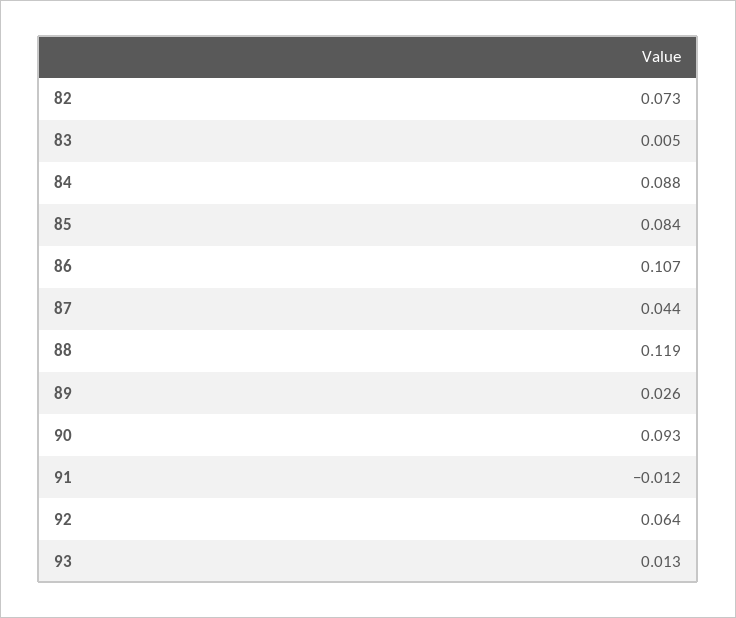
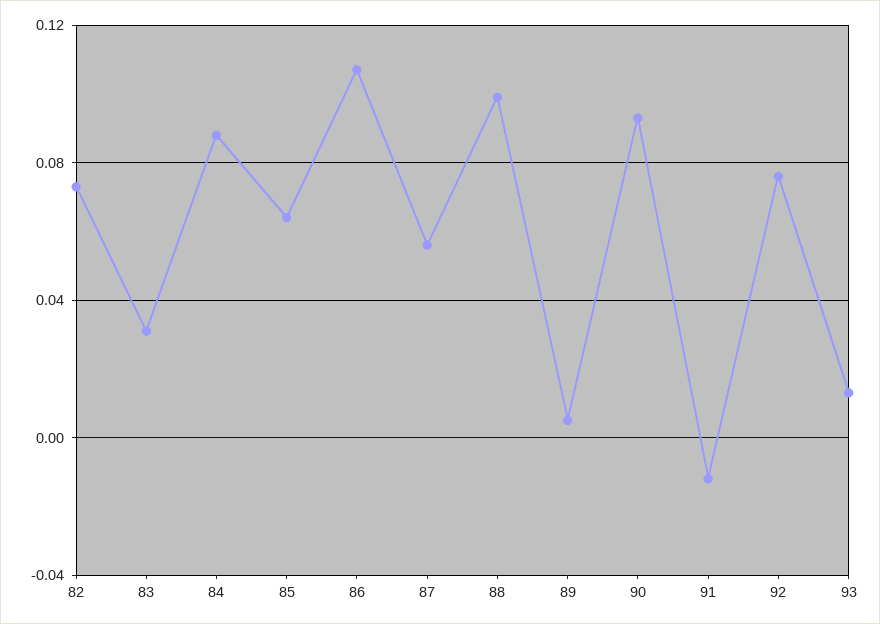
  {
    "82": 0.073,
-   "83": 0.005,
+   "83": 0.03,
    "84": 0.088,
-   "85": 0.084,
+   "85": 0.065,
    "86": 0.107,
-   "87": 0.044,
+   "87": 0.055,
-   "88": 0.119,
+   "88": 0.1,
-   "89": 0.026,
+   "89": 0.005,
    "90": 0.093,
    "91": -0.012,
-   "92": 0.064,
+   "92": 0.075,
    "93": 0.013
  }

